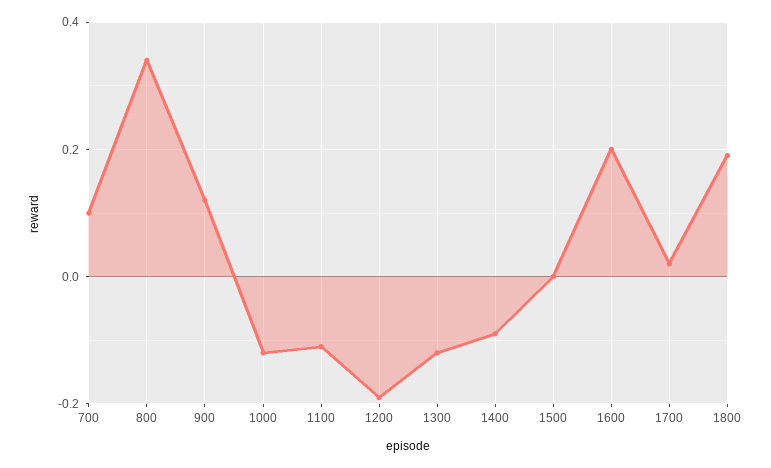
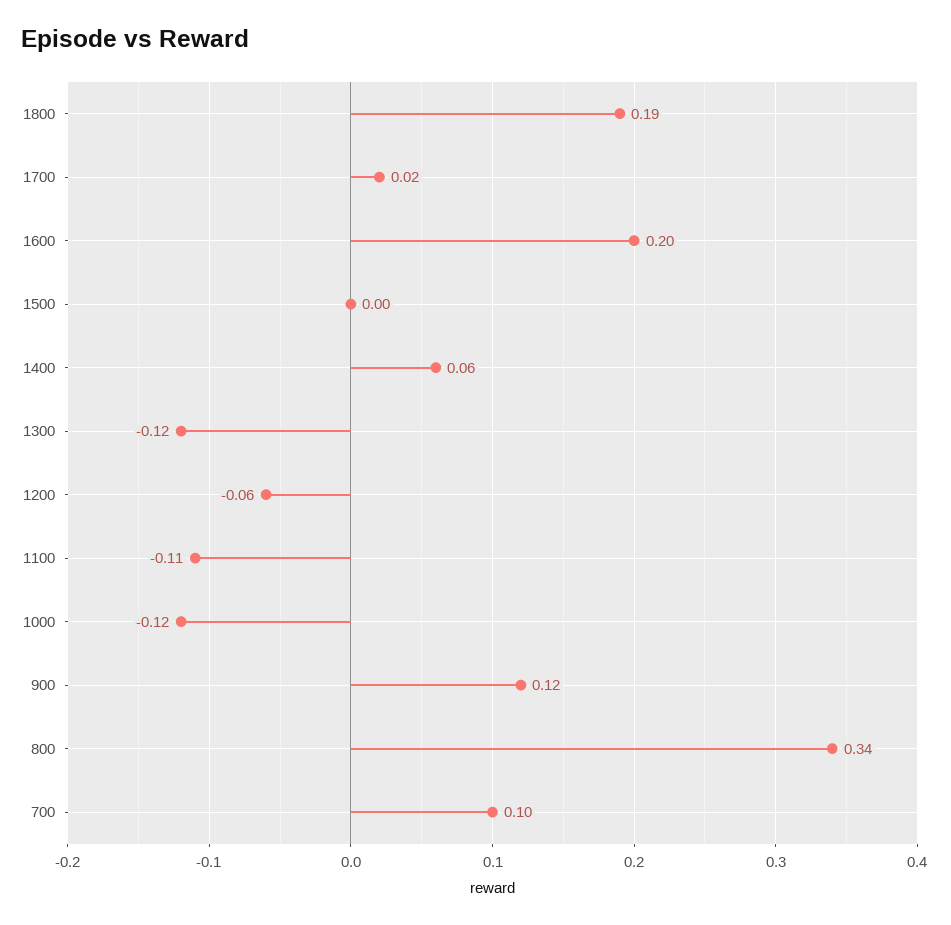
  {
    "700": 0.1,
    "800": 0.34,
    "900": 0.12,
    "1000": -0.12,
    "1100": -0.11,
-   "1200": -0.2,
+   "1200": -0.06,
    "1300": -0.12,
-   "1400": -0.1,
+   "1400": 0.06,
    "1500": 0,
    "1600": 0.2,
    "1700": 0.02,
    "1800": 0.19
  }

